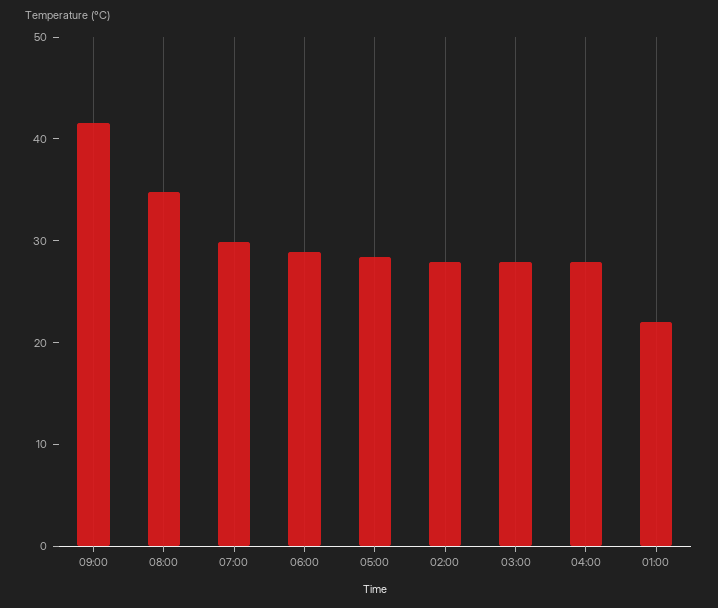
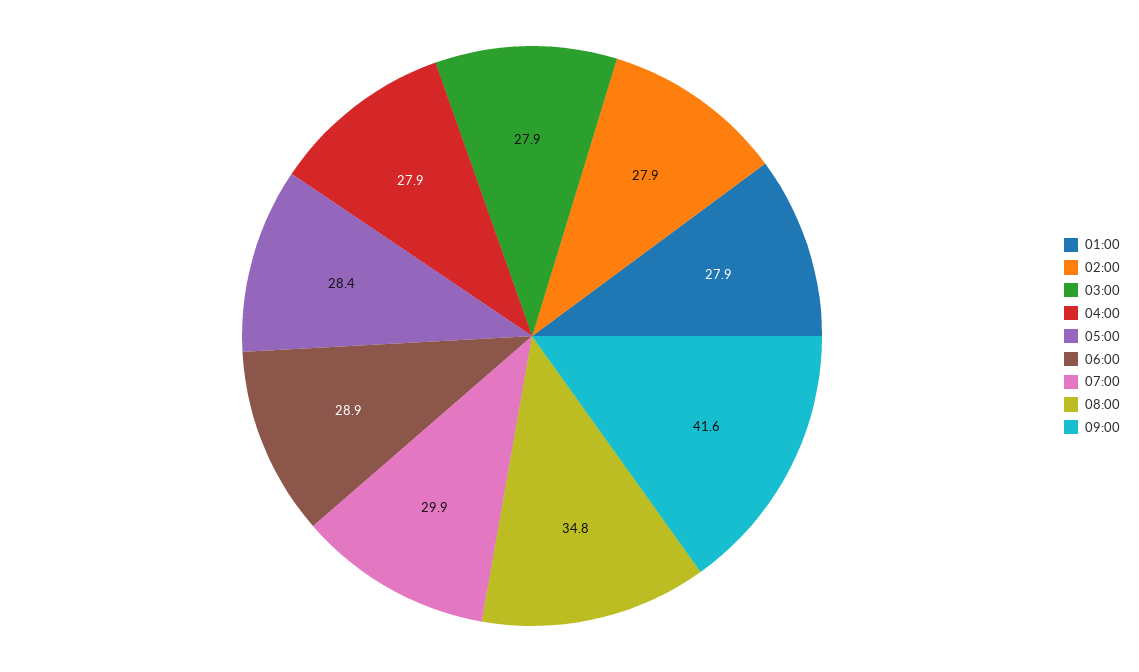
  {
    "09:00": 41.6,
    "08:00": 34.8,
    "07:00": 29.9,
    "06:00": 28.9,
    "05:00": 28.4,
    "02:00": 27.9,
    "03:00": 27.9,
    "04:00": 27.9,
-   "01:00": 22
+   "01:00": 27.9
  }

